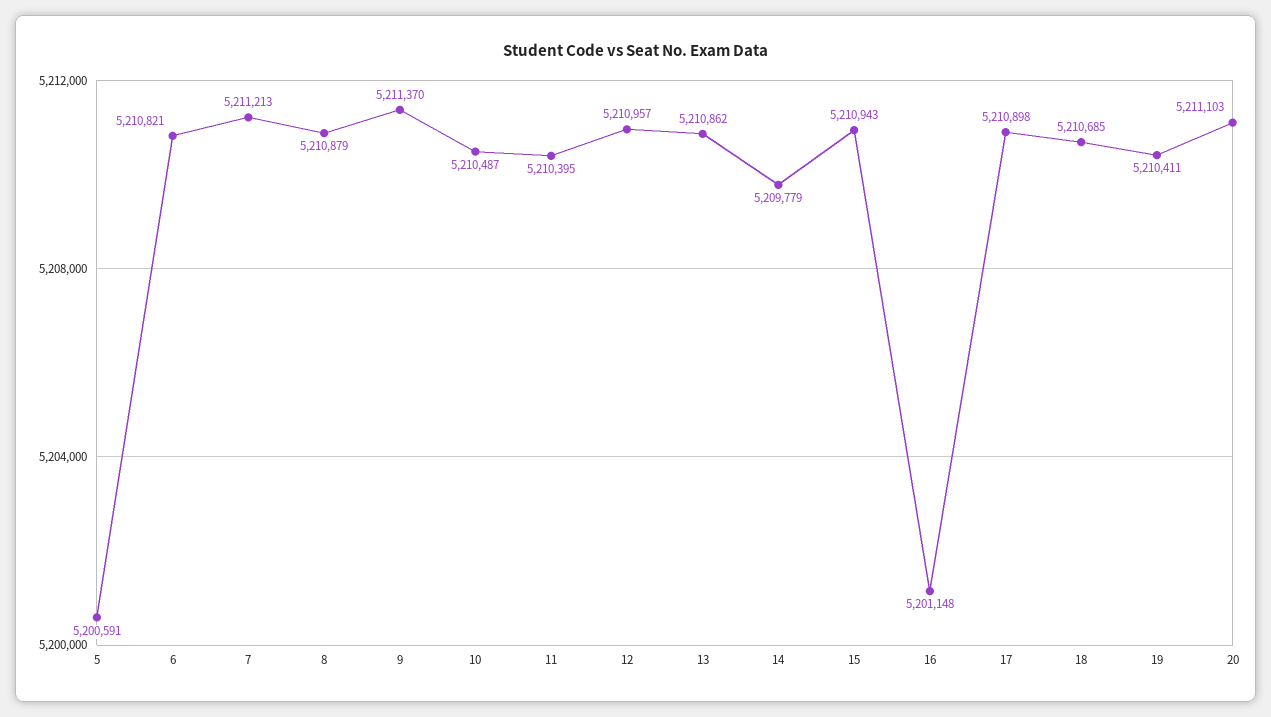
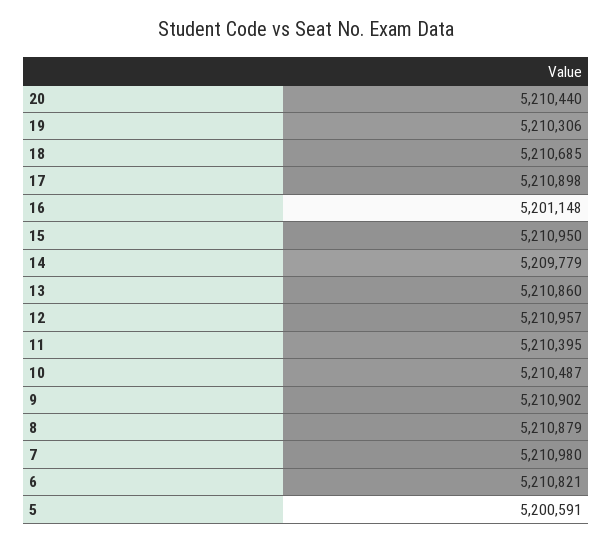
  {
    "5": 5200591,
    "6": 5210821,
-   "7": 5211213,
+   "7": 5210980,
    "8": 5210879,
-   "9": 5211370,
+   "9": 5210902,
    "10": 5210487,
    "11": 5210395,
    "12": 5210957,
-   "13": 5210862,
+   "13": 5210860,
    "14": 5209779,
-   "15": 5210943,
+   "15": 5210950,
    "16": 5201148,
    "17": 5210898,
    "18": 5210685,
-   "19": 5210411,
+   "19": 5210306,
-   "20": 5211103
+   "20": 5210440
  }

